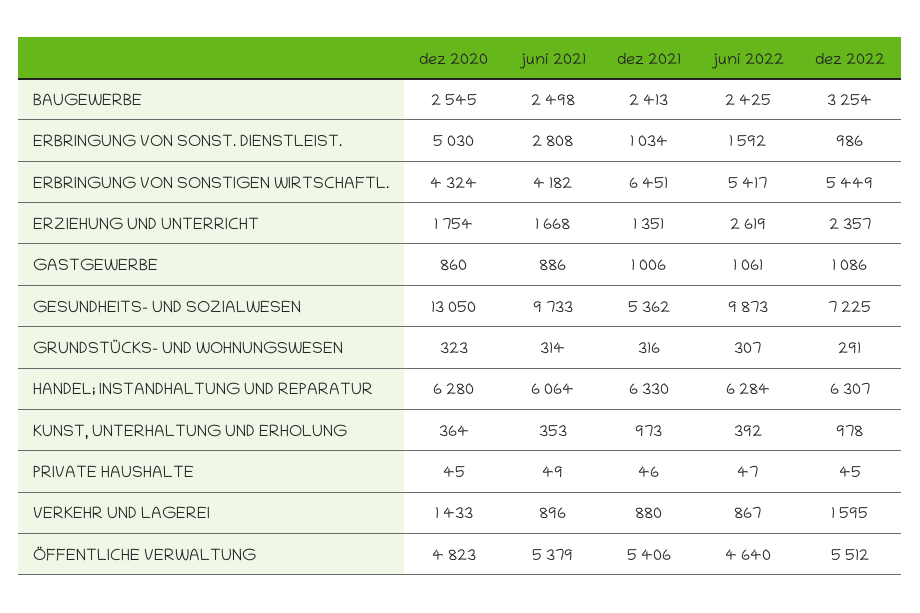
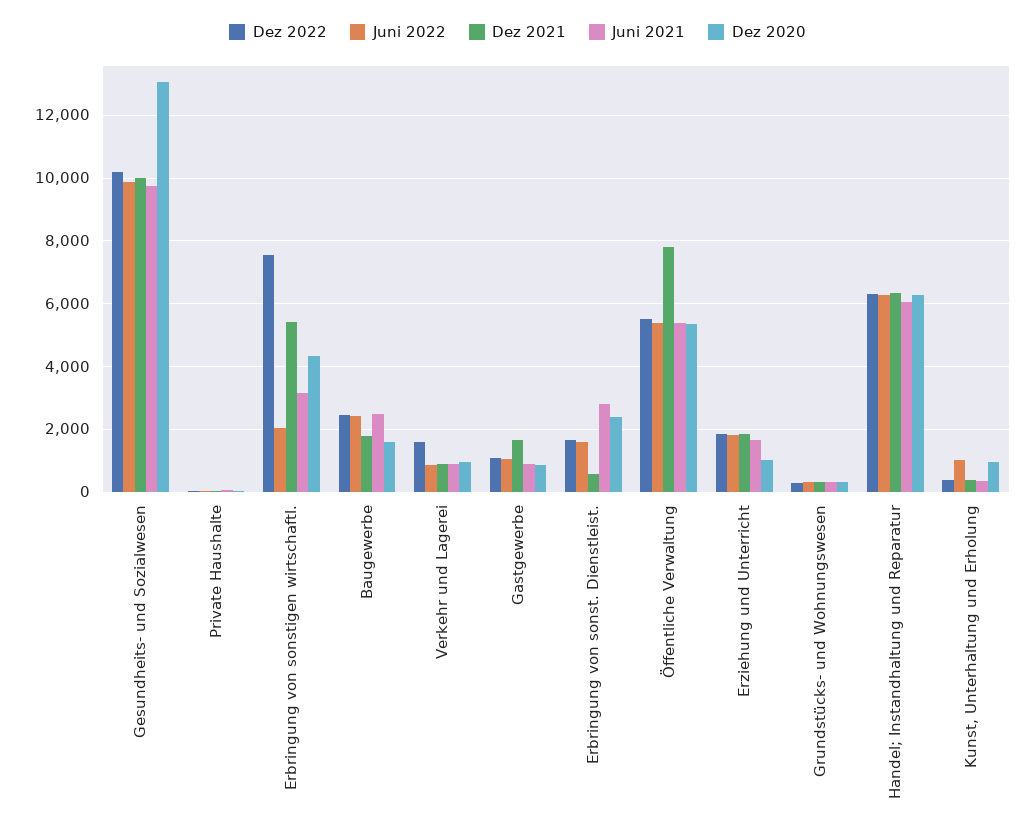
  {
    "dez 2020": {
-     "BAUGEWERBE": 2545,
+     "BAUGEWERBE": 1600,
-     "ERBRINGUNG VON SONST. DIENSTLEIST.": 5030,
+     "ERBRINGUNG VON SONST. DIENSTLEIST.": 2400,
      "ERBRINGUNG VON SONSTIGEN WIRTSCHAFTL.": 4324,
-     "ERZIEHUNG UND UNTERRICHT": 1754,
+     "ERZIEHUNG UND UNTERRICHT": 1000,
      "GASTGEWERBE": 860,
      "GESUNDHEITS- UND SOZIALWESEN": 13050,
      "GRUNDSTÜCKS- UND WOHNUNGSWESEN": 323,
      "HANDEL; INSTANDHALTUNG UND REPARATUR": 6280,
-     "KUNST, UNTERHALTUNG UND ERHOLUNG": 364,
+     "KUNST, UNTERHALTUNG UND ERHOLUNG": 1000,
      "PRIVATE HAUSHALTE": 45,
-     "VERKEHR UND LAGEREI": 1433,
+     "VERKEHR UND LAGEREI": 1000,
-     "ÖFFENTLICHE VERWALTUNG": 4823
+     "ÖFFENTLICHE VERWALTUNG": 5400
    },
    "juni 2021": {
      "BAUGEWERBE": 2498,
      "ERBRINGUNG VON SONST. DIENSTLEIST.": 2808,
-     "ERBRINGUNG VON SONSTIGEN WIRTSCHAFTL.": 4182,
+     "ERBRINGUNG VON SONSTIGEN WIRTSCHAFTL.": 3200,
      "ERZIEHUNG UND UNTERRICHT": 1668,
      "GASTGEWERBE": 886,
      "GESUNDHEITS- UND SOZIALWESEN": 9733,
      "GRUNDSTÜCKS- UND WOHNUNGSWESEN": 314,
      "HANDEL; INSTANDHALTUNG UND REPARATUR": 6064,
      "KUNST, UNTERHALTUNG UND ERHOLUNG": 353,
      "PRIVATE HAUSHALTE": 49,
      "VERKEHR UND LAGEREI": 896,
      "ÖFFENTLICHE VERWALTUNG": 5379
    },
    "dez 2021": {
-     "BAUGEWERBE": 2413,
+     "BAUGEWERBE": 1800,
-     "ERBRINGUNG VON SONST. DIENSTLEIST.": 1034,
+     "ERBRINGUNG VON SONST. DIENSTLEIST.": 600,
-     "ERBRINGUNG VON SONSTIGEN WIRTSCHAFTL.": 6451,
+     "ERBRINGUNG VON SONSTIGEN WIRTSCHAFTL.": 5400,
-     "ERZIEHUNG UND UNTERRICHT": 1351,
+     "ERZIEHUNG UND UNTERRICHT": 1800,
-     "GASTGEWERBE": 1006,
+     "GASTGEWERBE": 1600,
-     "GESUNDHEITS- UND SOZIALWESEN": 5362,
+     "GESUNDHEITS- UND SOZIALWESEN": 10000,
      "GRUNDSTÜCKS- UND WOHNUNGSWESEN": 316,
      "HANDEL; INSTANDHALTUNG UND REPARATUR": 6330,
-     "KUNST, UNTERHALTUNG UND ERHOLUNG": 973,
+     "KUNST, UNTERHALTUNG UND ERHOLUNG": 400,
      "PRIVATE HAUSHALTE": 46,
      "VERKEHR UND LAGEREI": 880,
-     "ÖFFENTLICHE VERWALTUNG": 5406
+     "ÖFFENTLICHE VERWALTUNG": 7800
    },
    "juni 2022": {
      "BAUGEWERBE": 2425,
      "ERBRINGUNG VON SONST. DIENSTLEIST.": 1592,
-     "ERBRINGUNG VON SONSTIGEN WIRTSCHAFTL.": 5417,
+     "ERBRINGUNG VON SONSTIGEN WIRTSCHAFTL.": 2000,
-     "ERZIEHUNG UND UNTERRICHT": 2619,
+     "ERZIEHUNG UND UNTERRICHT": 1800,
      "GASTGEWERBE": 1061,
      "GESUNDHEITS- UND SOZIALWESEN": 9873,
      "GRUNDSTÜCKS- UND WOHNUNGSWESEN": 307,
      "HANDEL; INSTANDHALTUNG UND REPARATUR": 6284,
-     "KUNST, UNTERHALTUNG UND ERHOLUNG": 392,
+     "KUNST, UNTERHALTUNG UND ERHOLUNG": 1000,
      "PRIVATE HAUSHALTE": 47,
      "VERKEHR UND LAGEREI": 867,
-     "ÖFFENTLICHE VERWALTUNG": 4640
+     "ÖFFENTLICHE VERWALTUNG": 5400
    },
    "dez 2022": {
-     "BAUGEWERBE": 3254,
+     "BAUGEWERBE": 2400,
-     "ERBRINGUNG VON SONST. DIENSTLEIST.": 986,
+     "ERBRINGUNG VON SONST. DIENSTLEIST.": 1600,
-     "ERBRINGUNG VON SONSTIGEN WIRTSCHAFTL.": 5449,
+     "ERBRINGUNG VON SONSTIGEN WIRTSCHAFTL.": 7600,
-     "ERZIEHUNG UND UNTERRICHT": 2357,
+     "ERZIEHUNG UND UNTERRICHT": 1800,
      "GASTGEWERBE": 1086,
-     "GESUNDHEITS- UND SOZIALWESEN": 7225,
+     "GESUNDHEITS- UND SOZIALWESEN": 10200,
      "GRUNDSTÜCKS- UND WOHNUNGSWESEN": 291,
      "HANDEL; INSTANDHALTUNG UND REPARATUR": 6307,
-     "KUNST, UNTERHALTUNG UND ERHOLUNG": 978,
+     "KUNST, UNTERHALTUNG UND ERHOLUNG": 400,
      "PRIVATE HAUSHALTE": 45,
      "VERKEHR UND LAGEREI": 1595,
      "ÖFFENTLICHE VERWALTUNG": 5512
    }
  }

